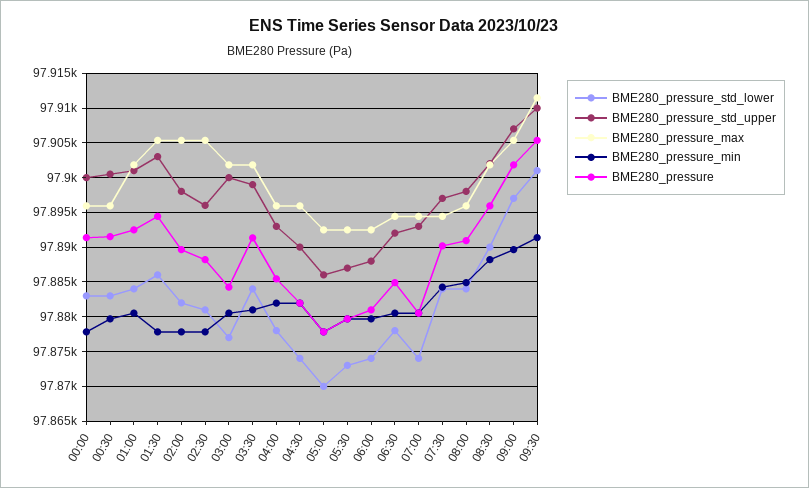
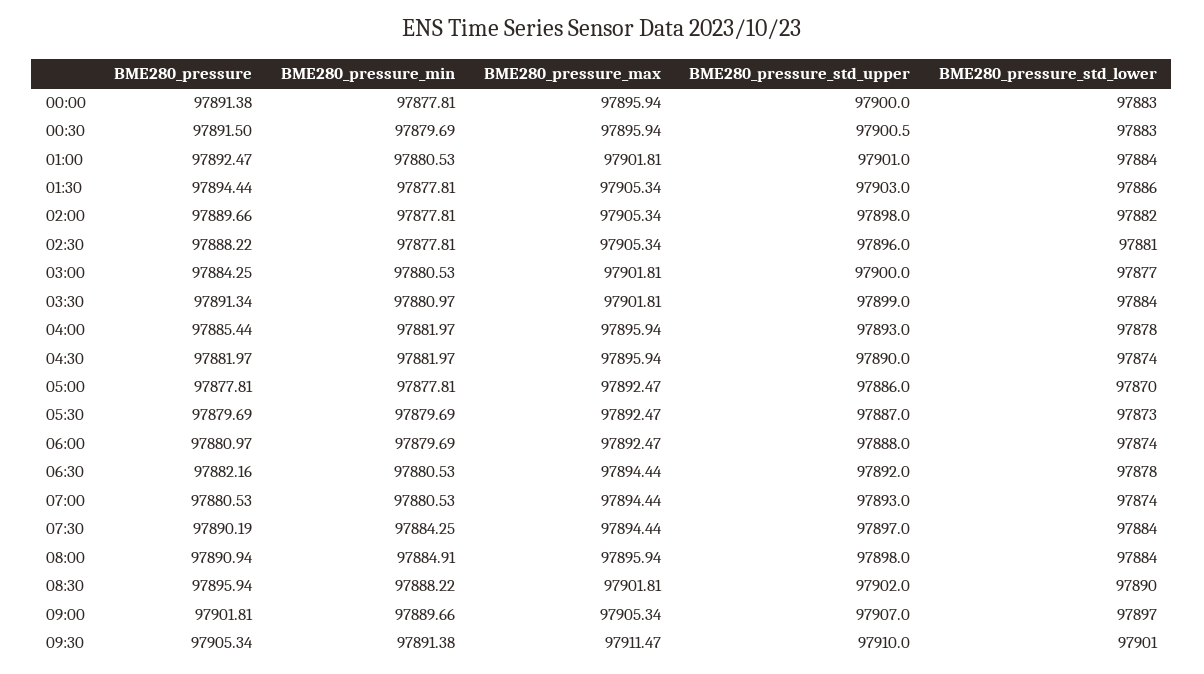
  {
    "BME280_pressure_std_lower": {
      "00:00": 97883,
      "00:30": 97883,
      "01:00": 97884,
      "01:30": 97886,
      "02:00": 97882,
      "02:30": 97881,
      "03:00": 97877,
      "03:30": 97884,
      "04:00": 97878,
      "04:30": 97874,
      "05:00": 97870,
      "05:30": 97873,
      "06:00": 97874,
      "06:30": 97878,
      "07:00": 97874,
      "07:30": 97884,
      "08:00": 97884,
      "08:30": 97890,
      "09:00": 97897,
      "09:30": 97901
    },
    "BME280_pressure_std_upper": {
      "00:00": 97900,
      "00:30": 97900.5,
      "01:00": 97901,
      "01:30": 97903,
      "02:00": 97898,
      "02:30": 97896,
      "03:00": 97900,
      "03:30": 97899,
      "04:00": 97893,
      "04:30": 97890,
      "05:00": 97886,
      "05:30": 97887,
      "06:00": 97888,
      "06:30": 97892,
      "07:00": 97893,
      "07:30": 97897,
      "08:00": 97898,
      "08:30": 97902,
      "09:00": 97907,
      "09:30": 97910
    },
    "BME280_pressure_max": {
      "00:00": 97895.94,
      "00:30": 97895.94,
      "01:00": 97901.81,
      "01:30": 97905.34,
      "02:00": 97905.34,
      "02:30": 97905.34,
      "03:00": 97901.81,
      "03:30": 97901.81,
      "04:00": 97895.94,
      "04:30": 97895.94,
      "05:00": 97892.47,
      "05:30": 97892.47,
      "06:00": 97892.47,
      "06:30": 97894.44,
      "07:00": 97894.44,
      "07:30": 97894.44,
      "08:00": 97895.94,
      "08:30": 97901.81,
      "09:00": 97905.34,
      "09:30": 97911.47
    },
    "BME280_pressure_min": {
      "00:00": 97877.81,
      "00:30": 97879.69,
      "01:00": 97880.53,
      "01:30": 97877.81,
      "02:00": 97877.81,
      "02:30": 97877.81,
      "03:00": 97880.53,
      "03:30": 97880.97,
      "04:00": 97881.97,
      "04:30": 97881.97,
      "05:00": 97877.81,
      "05:30": 97879.69,
      "06:00": 97879.69,
      "06:30": 97880.53,
      "07:00": 97880.53,
      "07:30": 97884.25,
      "08:00": 97884.91,
      "08:30": 97888.22,
      "09:00": 97889.66,
      "09:30": 97891.38
    },
    "BME280_pressure": {
      "00:00": 97891.38,
      "00:30": 97891.5,
      "01:00": 97892.47,
      "01:30": 97894.44,
      "02:00": 97889.66,
      "02:30": 97888.22,
      "03:00": 97884.25,
      "03:30": 97891.34,
      "04:00": 97885.44,
      "04:30": 97881.97,
      "05:00": 97877.81,
      "05:30": 97879.69,
      "06:00": 97880.97,
-     "06:30": 97885,
+     "06:30": 97882.16,
      "07:00": 97880.53,
      "07:30": 97890.19,
      "08:00": 97890.94,
      "08:30": 97895.94,
      "09:00": 97901.81,
      "09:30": 97905.34
    }
  }

